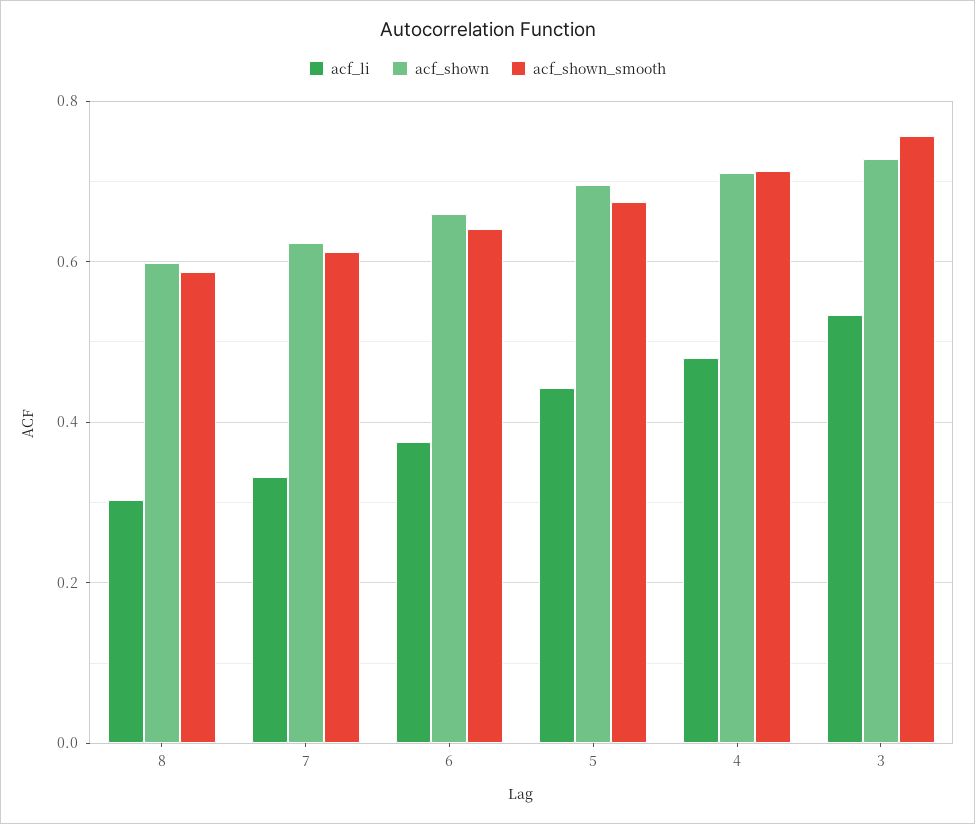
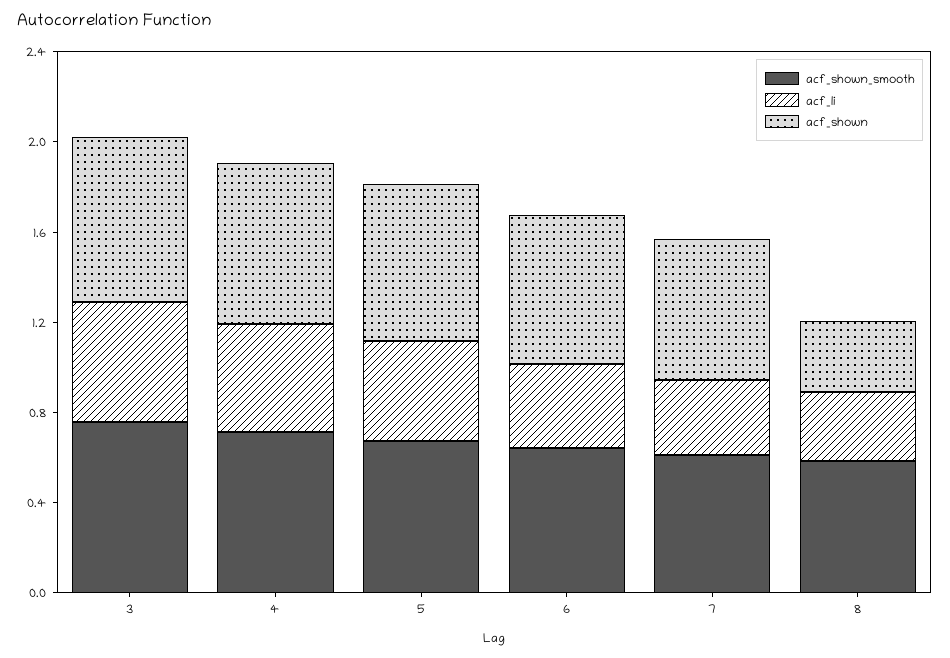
  {
    "acf_li": {
      "8": 0.3,
      "7": 0.34,
      "6": 0.38,
      "5": 0.44,
      "4": 0.48,
      "3": 0.54
    },
    "acf_shown": {
-     "8": 0.6,
+     "8": 0.3,
      "7": 0.62,
      "6": 0.66,
      "5": 0.7,
      "4": 0.72,
      "3": 0.72
    },
    "acf_shown_smooth": {
      "8": 0.58,
      "7": 0.62,
      "6": 0.64,
      "5": 0.68,
      "4": 0.72,
      "3": 0.76
    }
  }

